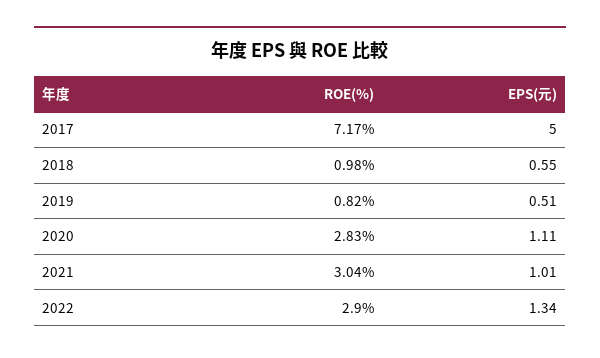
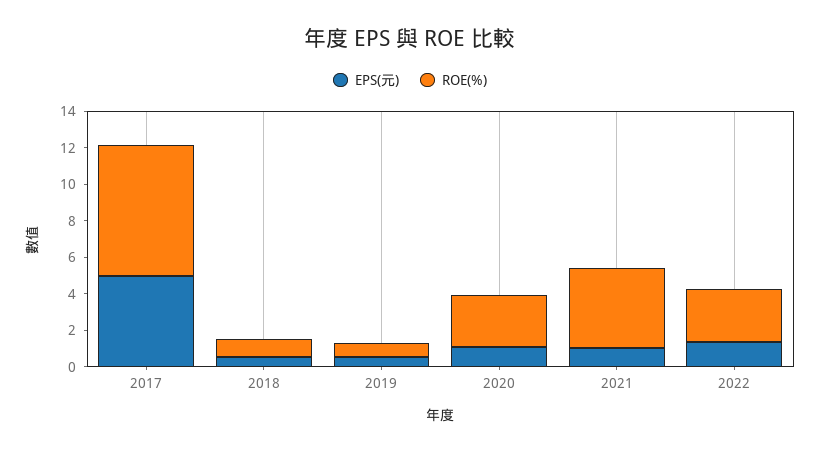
  {
    "ROE(%)": {
      "2017": 7.17,
      "2018": 0.98,
      "2019": 0.82,
      "2020": 2.83,
-     "2021": 3.04,
+     "2021": 4.5,
      "2022": 2.9
    },
    "EPS(元)": {
      "2017": 5,
      "2018": 0.55,
      "2019": 0.51,
      "2020": 1.11,
      "2021": 1.01,
      "2022": 1.34
    }
  }

